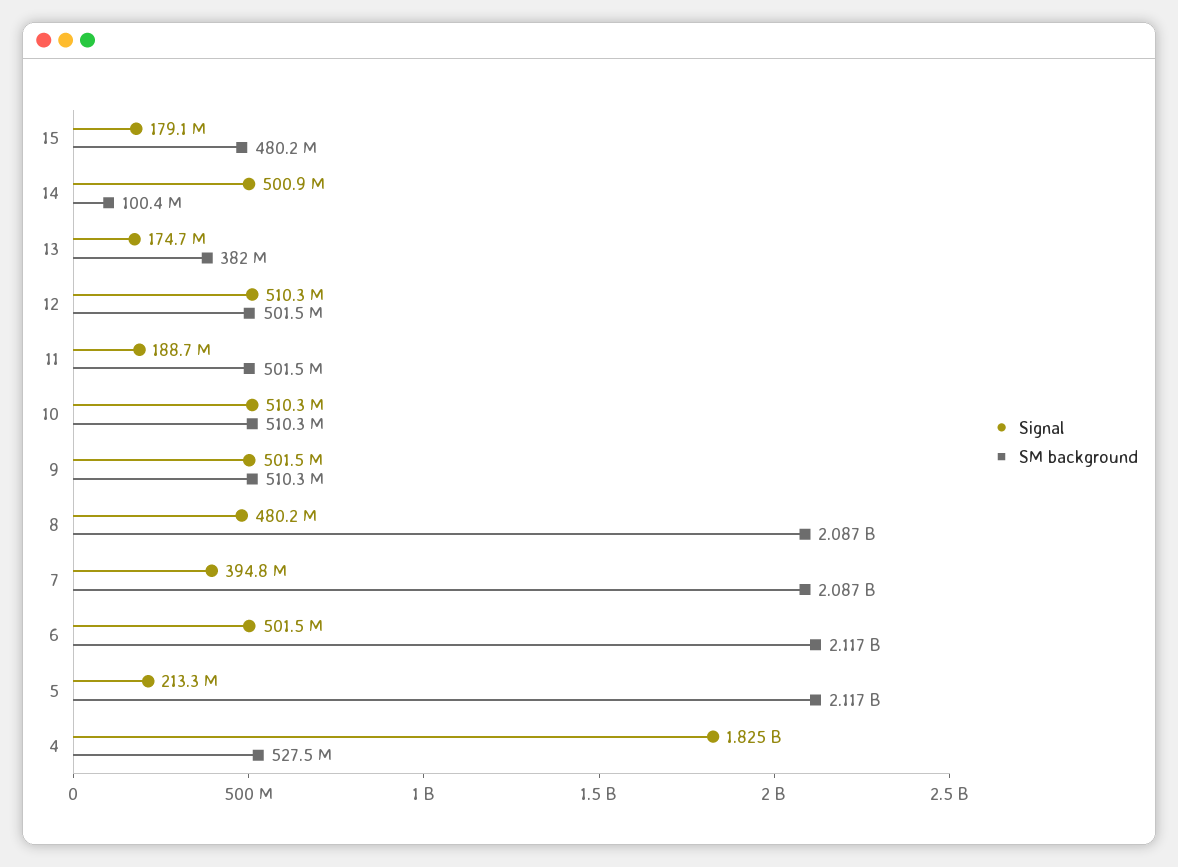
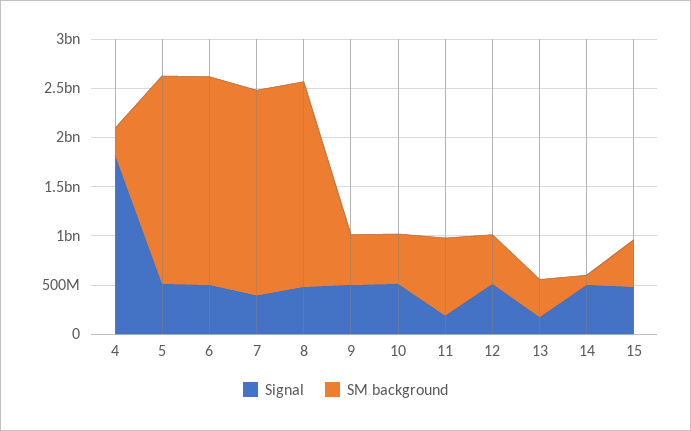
  {
    "Signal": {
-     "15": 179100000,
+     "15": 500000000,
      "14": 500900000,
      "13": 174700000,
      "12": 510300000,
      "11": 188700000,
      "10": 510300000,
      "9": 501500000,
      "8": 480200000,
      "7": 394800000,
      "6": 501500000,
-     "5": 213300000,
+     "5": 500000000,
      "4": 1825000000
    },
    "SM background": {
      "15": 480200000,
      "14": 100400000,
      "13": 382000000,
      "12": 501500000,
-     "11": 501500000,
+     "11": 800000000,
      "10": 510300000,
      "9": 510300000,
      "8": 2087000000,
      "7": 2087000000,
      "6": 2117000000,
      "5": 2117000000,
-     "4": 527500000
+     "4": 300000000
    }
  }

